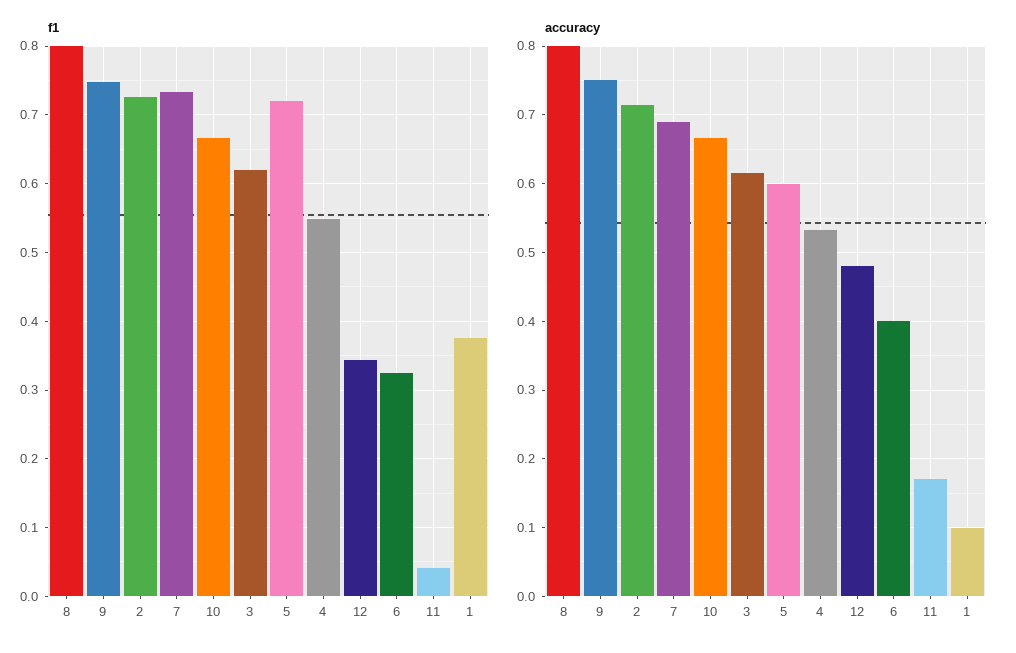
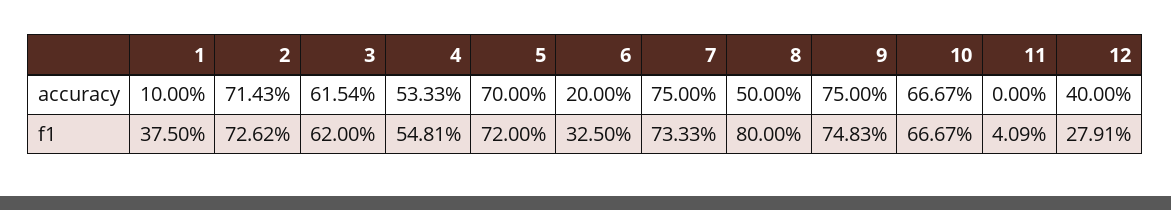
  {
    "f1": {
      "8": 0.8,
      "9": 0.7483,
      "2": 0.7262,
      "7": 0.7333,
      "10": 0.6667,
      "3": 0.62,
      "5": 0.72,
      "4": 0.5481,
-     "12": 0.34,
+     "12": 0.2791,
      "6": 0.325,
      "11": 0.0409,
      "1": 0.375
    },
    "accuracy": {
-     "8": 0.8,
+     "8": 0.5,
      "9": 0.75,
      "2": 0.7143,
-     "7": 0.69,
+     "7": 0.75,
      "10": 0.6667,
      "3": 0.6154,
-     "5": 0.6,
+     "5": 0.7,
      "4": 0.5333,
-     "12": 0.48,
+     "12": 0.4,
-     "6": 0.4,
+     "6": 0.2,
-     "11": 0.17,
+     "11": 0,
      "1": 0.1
    }
  }

